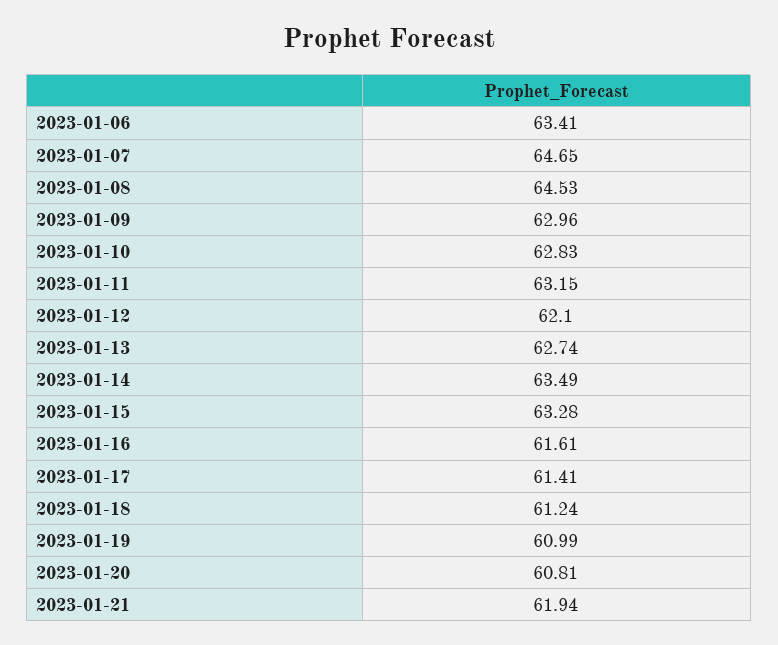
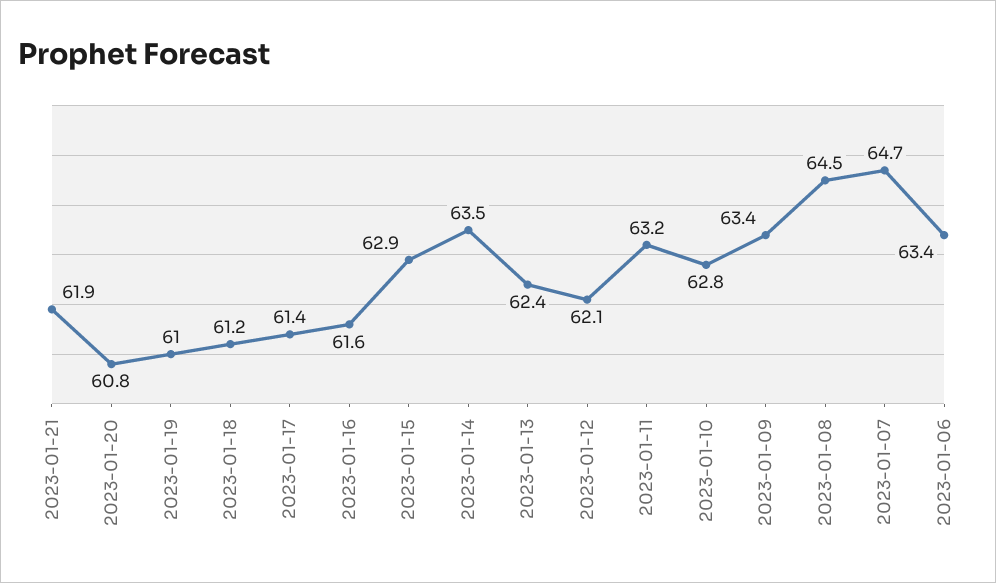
  {
    "2023-01-06": 63.41,
    "2023-01-07": 64.65,
    "2023-01-08": 64.53,
-   "2023-01-09": 62.96,
+   "2023-01-09": 63.4,
    "2023-01-10": 62.83,
    "2023-01-11": 63.15,
    "2023-01-12": 62.1,
-   "2023-01-13": 62.74,
+   "2023-01-13": 62.4,
    "2023-01-14": 63.49,
-   "2023-01-15": 63.28,
+   "2023-01-15": 62.9,
    "2023-01-16": 61.61,
    "2023-01-17": 61.41,
    "2023-01-18": 61.24,
    "2023-01-19": 60.99,
    "2023-01-20": 60.81,
    "2023-01-21": 61.94
  }

